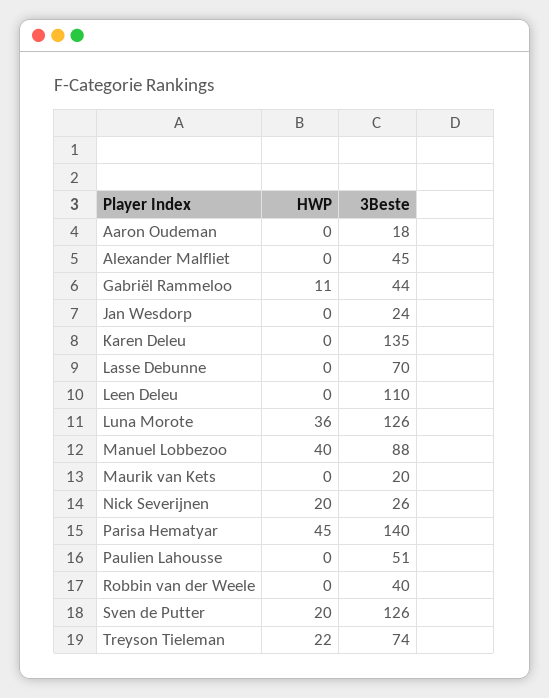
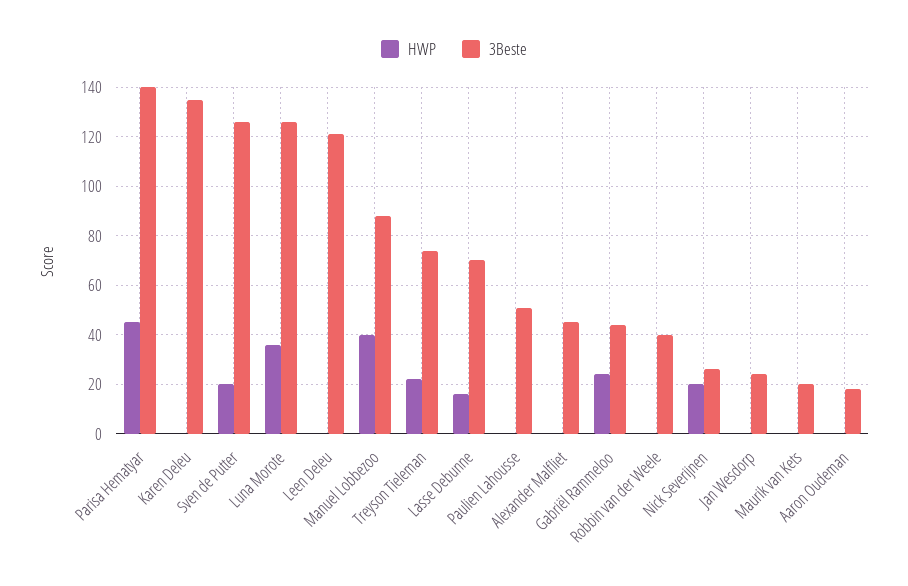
  {
    "HWP": {
      "Aaron Oudeman": 0,
      "Alexander Malfliet": 0,
-     "Gabriël Rammeloo": 11,
+     "Gabriël Rammeloo": 25,
      "Jan Wesdorp": 0,
      "Karen Deleu": 0,
-     "Lasse Debunne": 0,
+     "Lasse Debunne": 15,
      "Leen Deleu": 0,
      "Luna Morote": 36,
      "Manuel Lobbezoo": 40,
      "Maurik van Kets": 0,
      "Nick Severijnen": 20,
      "Parisa Hematyar": 45,
      "Paulien Lahousse": 0,
      "Robbin van der Weele": 0,
      "Sven de Putter": 20,
      "Treyson Tieleman": 22
    },
    "3Beste": {
      "Aaron Oudeman": 18,
      "Alexander Malfliet": 45,
      "Gabriël Rammeloo": 44,
      "Jan Wesdorp": 24,
      "Karen Deleu": 135,
      "Lasse Debunne": 70,
-     "Leen Deleu": 110,
+     "Leen Deleu": 120,
      "Luna Morote": 126,
      "Manuel Lobbezoo": 88,
      "Maurik van Kets": 20,
      "Nick Severijnen": 26,
      "Parisa Hematyar": 140,
      "Paulien Lahousse": 51,
      "Robbin van der Weele": 40,
      "Sven de Putter": 126,
      "Treyson Tieleman": 74
    }
  }

